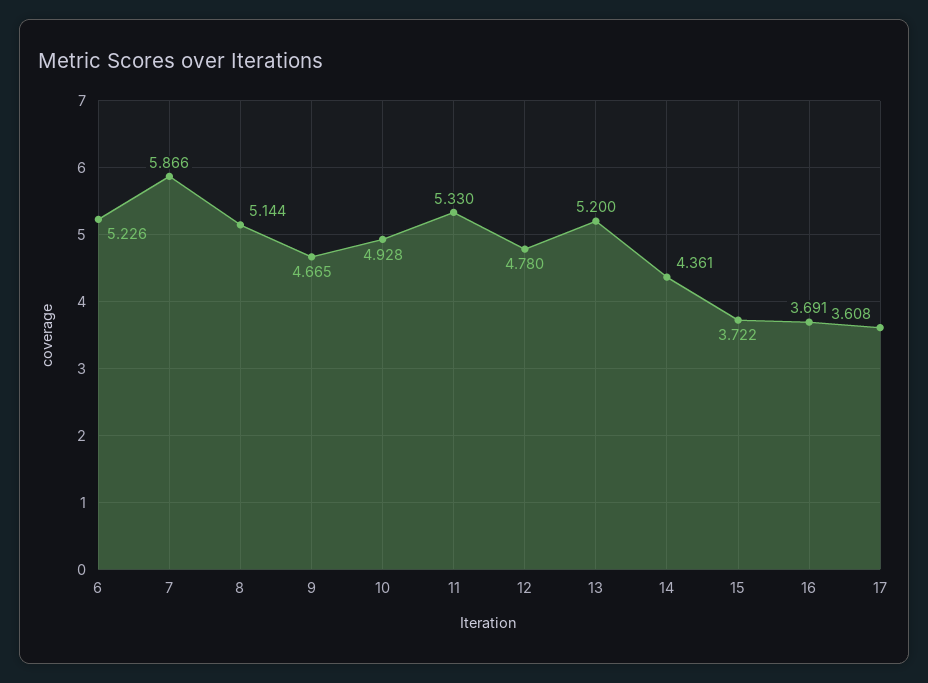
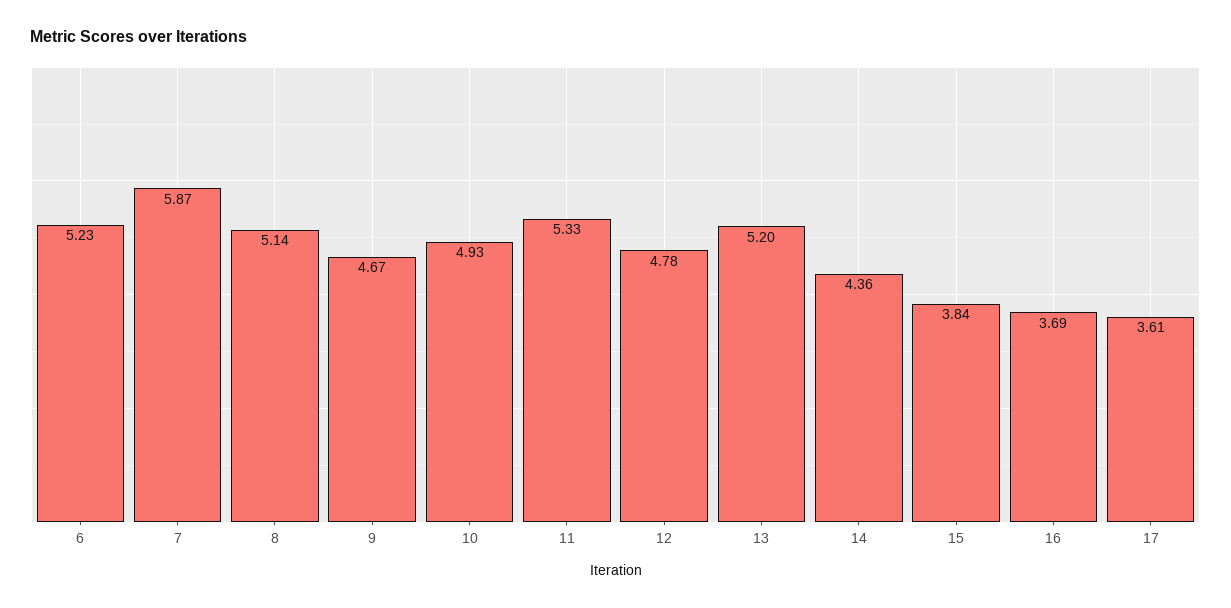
  {
    "6": 5.226,
    "7": 5.866,
    "8": 5.144,
    "9": 4.665,
    "10": 4.928,
    "11": 5.33,
    "12": 4.78,
    "13": 5.2,
    "14": 4.361,
-   "15": 3.722,
+   "15": 3.84,
    "16": 3.691,
    "17": 3.608
  }

